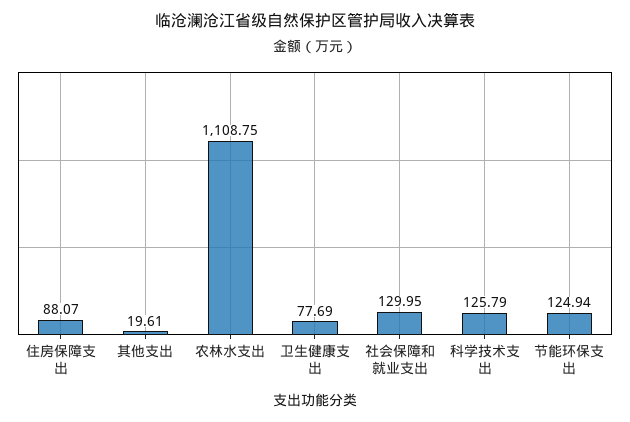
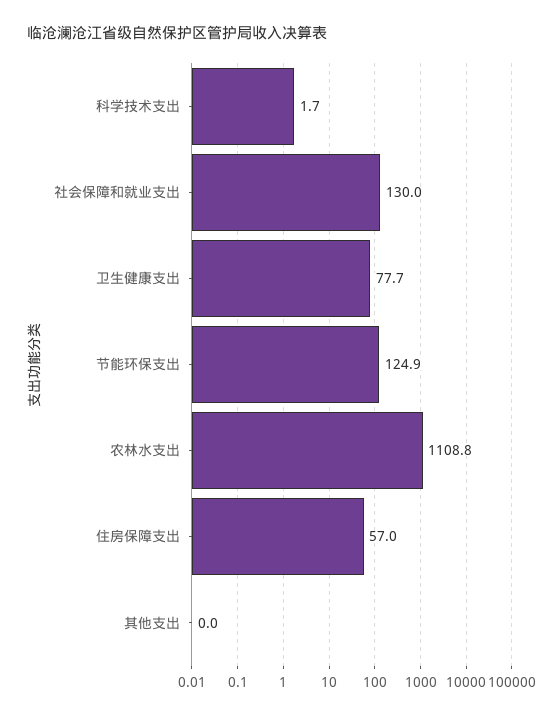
  {
-   "住房保障支出": 88.07,
+   "住房保障支出": 57,
-   "其他支出": 19.61,
+   "其他支出": 0,
    "农林水支出": 1108.75,
    "卫生健康支出": 77.69,
    "社会保障和就业支出": 129.95,
-   "科学技术支出": 125.79,
+   "科学技术支出": 1.7,
    "节能环保支出": 124.94
  }

